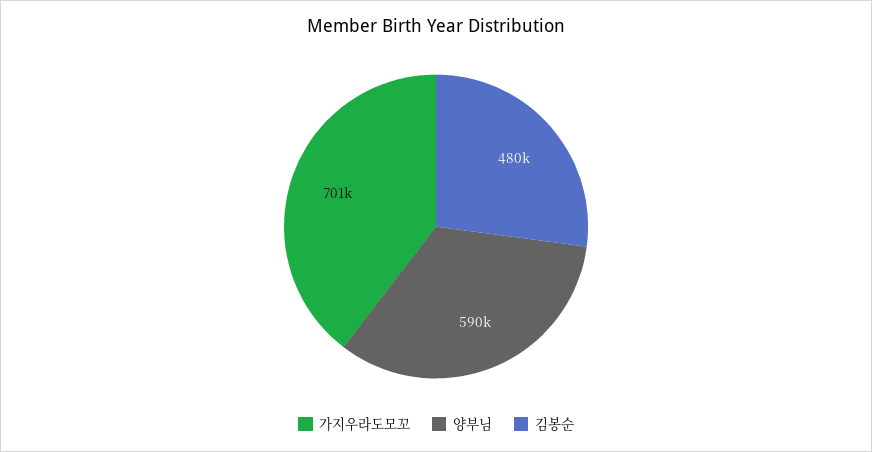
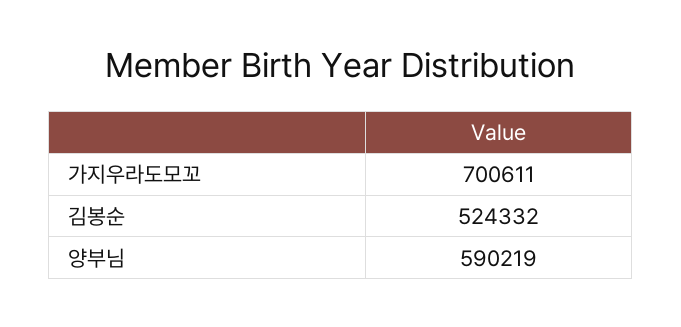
  {
    "가지우라도모꼬": 700611,
    "양부님": 590219,
-   "김봉순": 480000
+   "김봉순": 524332
  }

